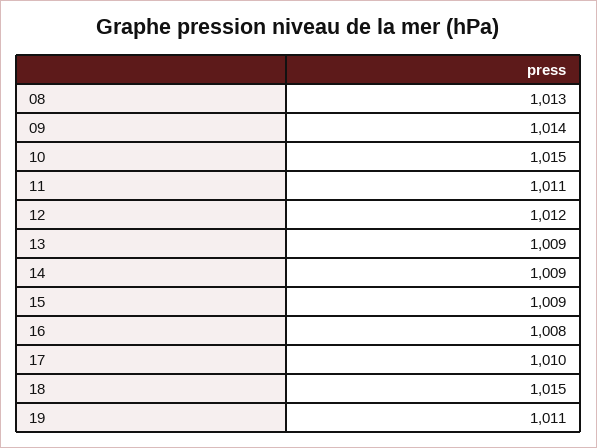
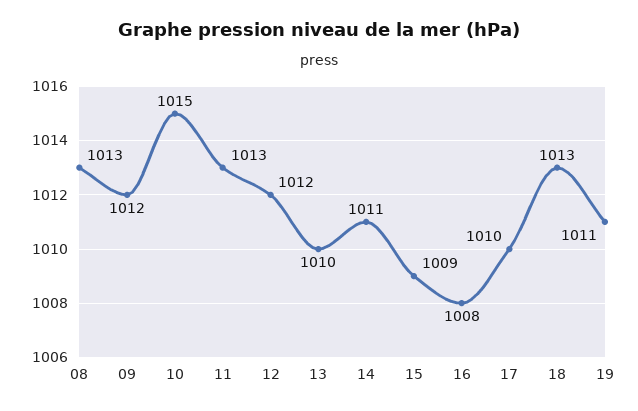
  {
    "08": 1013,
-   "09": 1014,
+   "09": 1012,
    "10": 1015,
-   "11": 1011,
+   "11": 1013,
    "12": 1012,
-   "13": 1009,
+   "13": 1010,
-   "14": 1009,
+   "14": 1011,
    "15": 1009,
    "16": 1008,
    "17": 1010,
-   "18": 1015,
+   "18": 1013,
    "19": 1011
  }

